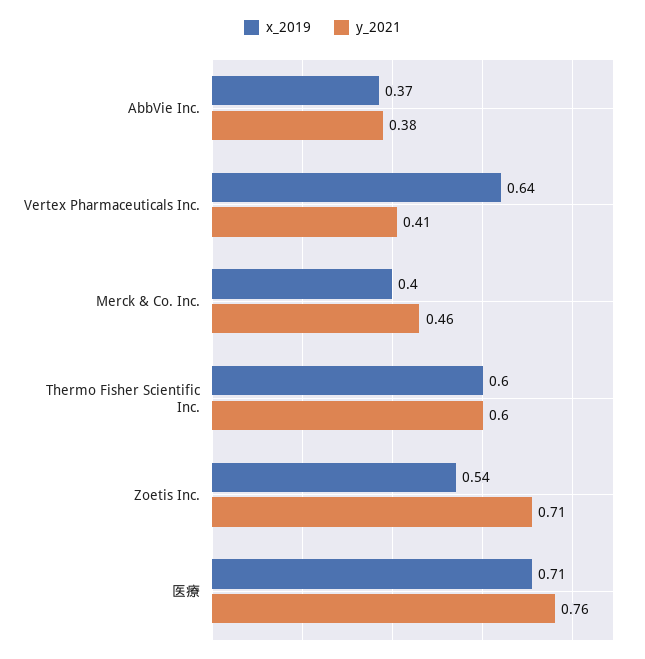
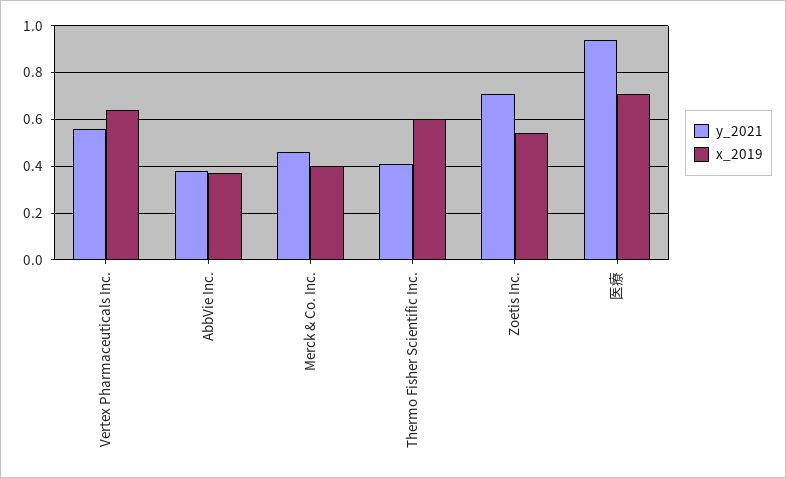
  {
    "x_2019": {
      "AbbVie Inc.": 0.37,
      "Vertex Pharmaceuticals Inc.": 0.64,
      "Merck & Co. Inc.": 0.4,
      "Thermo Fisher Scientific Inc.": 0.6,
      "Zoetis Inc.": 0.54,
      "医療": 0.71
    },
    "y_2021": {
      "AbbVie Inc.": 0.38,
-     "Vertex Pharmaceuticals Inc.": 0.41,
+     "Vertex Pharmaceuticals Inc.": 0.55,
      "Merck & Co. Inc.": 0.46,
-     "Thermo Fisher Scientific Inc.": 0.6,
+     "Thermo Fisher Scientific Inc.": 0.4,
      "Zoetis Inc.": 0.71,
-     "医療": 0.76
+     "医療": 0.95
    }
  }

